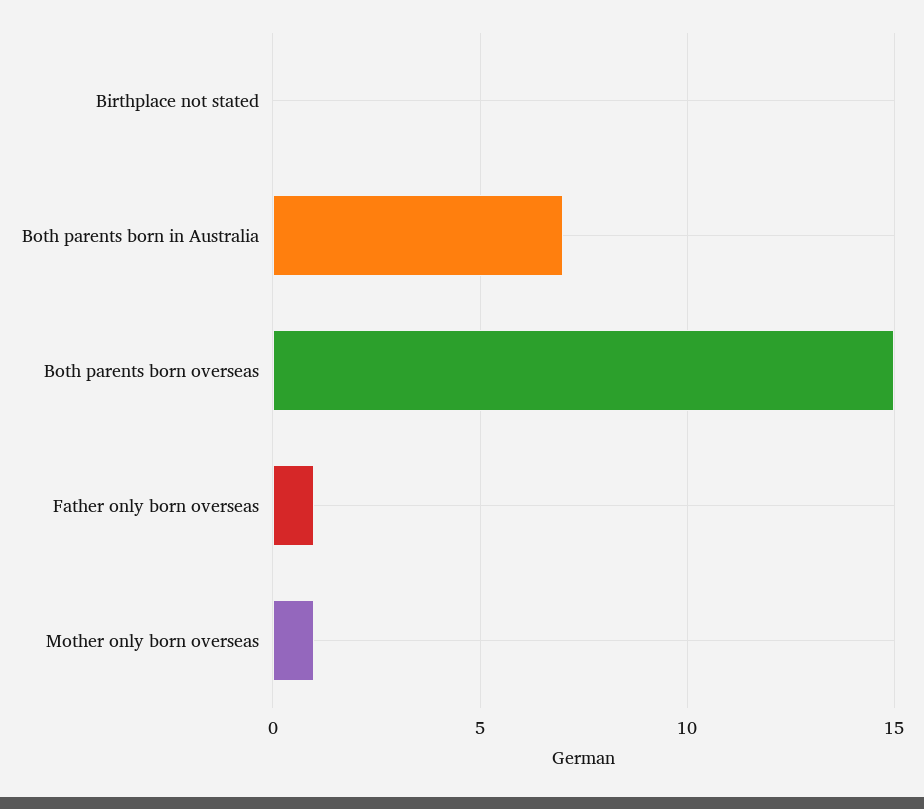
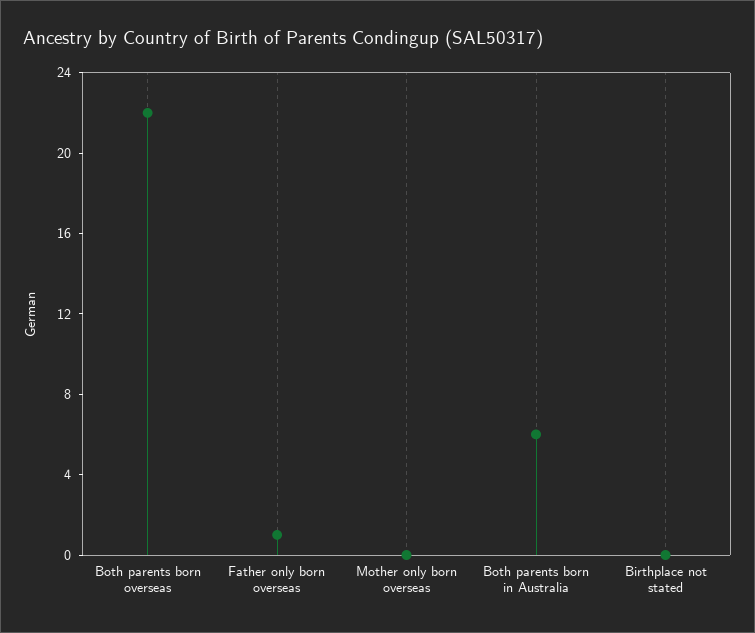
  {
    "Birthplace not stated": 0,
-   "Both parents born in Australia": 7,
+   "Both parents born in Australia": 6,
-   "Both parents born overseas": 15,
+   "Both parents born overseas": 22,
    "Father only born overseas": 1,
-   "Mother only born overseas": 1
+   "Mother only born overseas": 0
  }

